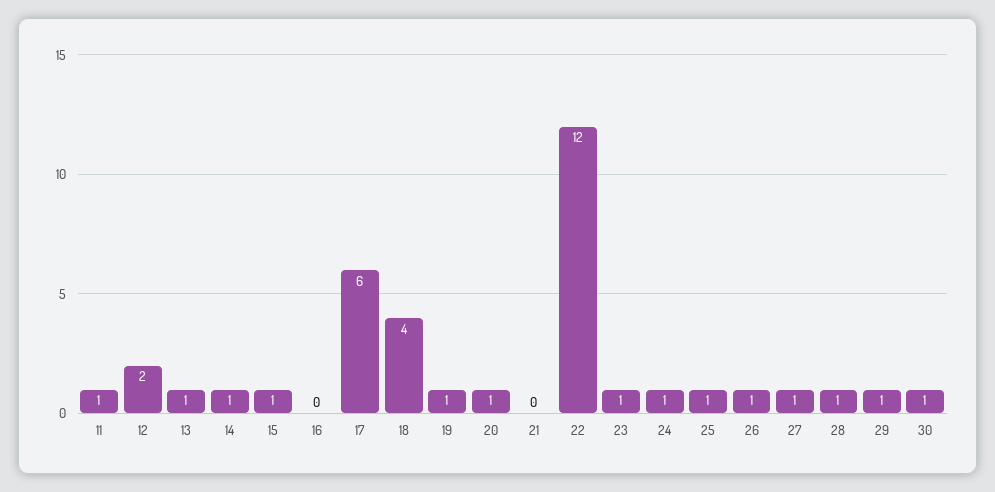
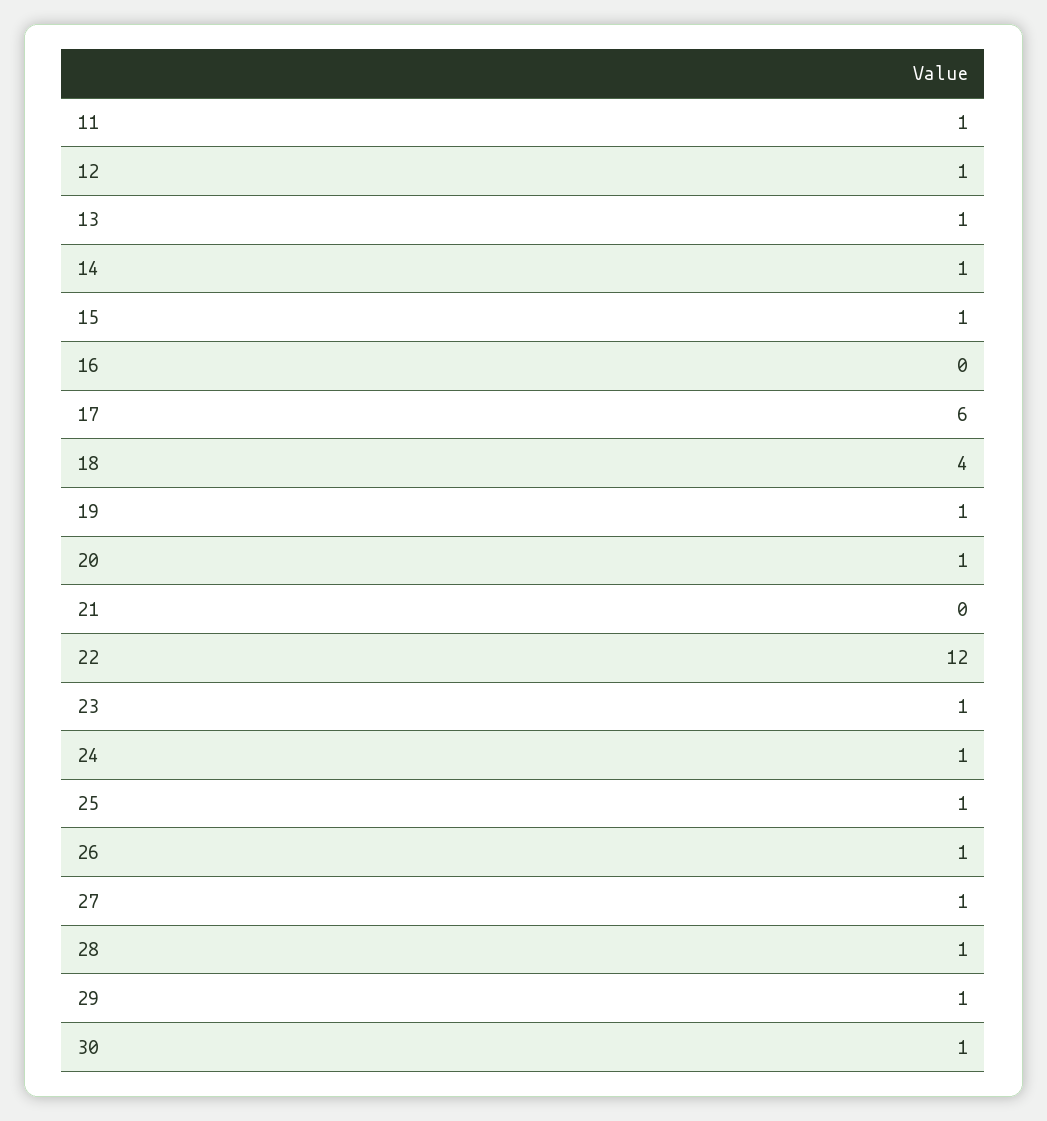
  {
    "11": 1,
-   "12": 2,
+   "12": 1,
    "13": 1,
    "14": 1,
    "15": 1,
    "16": 0,
    "17": 6,
    "18": 4,
    "19": 1,
    "20": 1,
    "21": 0,
    "22": 12,
    "23": 1,
    "24": 1,
    "25": 1,
    "26": 1,
    "27": 1,
    "28": 1,
    "29": 1,
    "30": 1
  }

